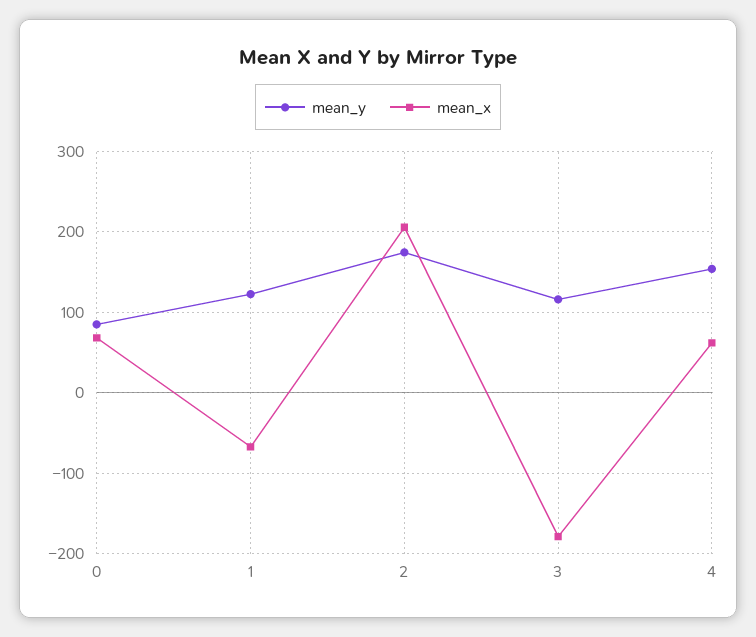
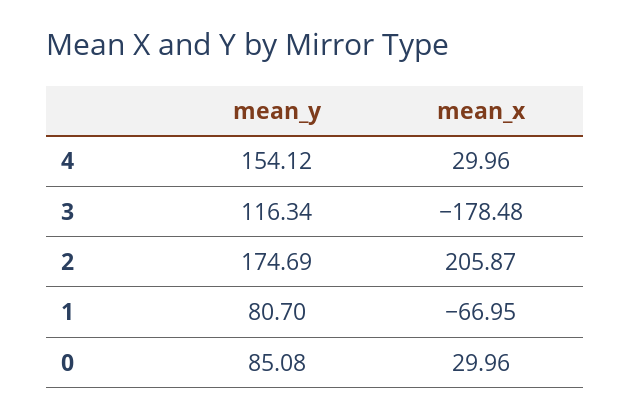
  {
    "mean_y": {
      "0": 85.08,
-     "1": 120,
+     "1": 80.7,
      "2": 174.69,
      "3": 116.34,
      "4": 154.12
    },
    "mean_x": {
-     "0": 70,
+     "0": 29.96,
      "1": -66.95,
      "2": 205.87,
      "3": -178.48,
-     "4": 60
+     "4": 29.96
    }
  }

